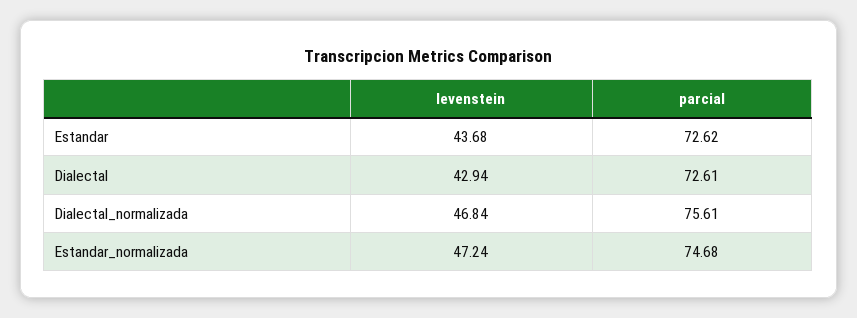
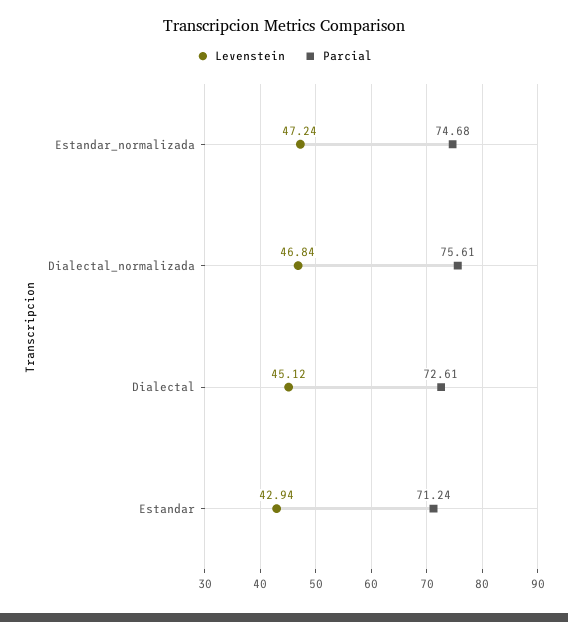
  {
    "levenstein": {
-     "Estandar": 43.68,
+     "Estandar": 42.94,
-     "Dialectal": 42.94,
+     "Dialectal": 45.12,
      "Dialectal_normalizada": 46.84,
      "Estandar_normalizada": 47.24
    },
    "parcial": {
-     "Estandar": 72.62,
+     "Estandar": 71.24,
      "Dialectal": 72.61,
      "Dialectal_normalizada": 75.61,
      "Estandar_normalizada": 74.68
    }
  }

